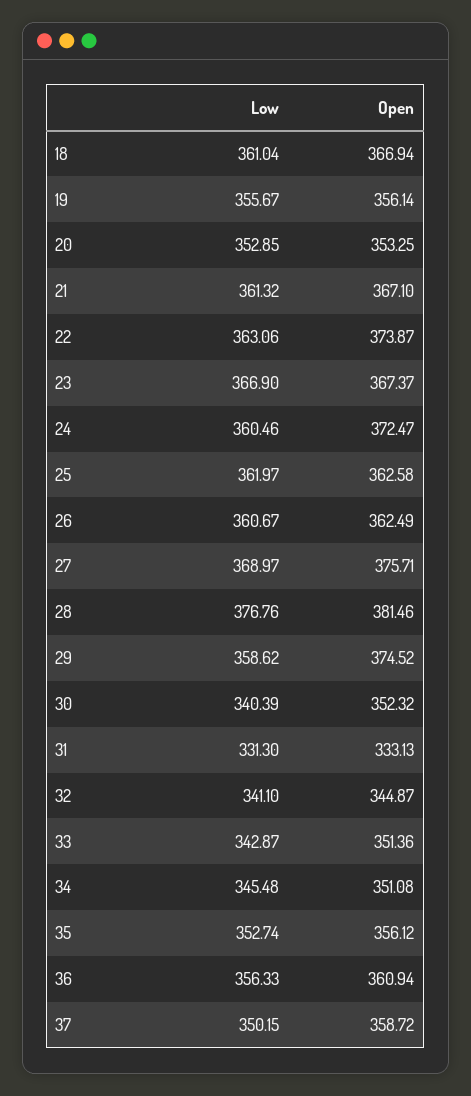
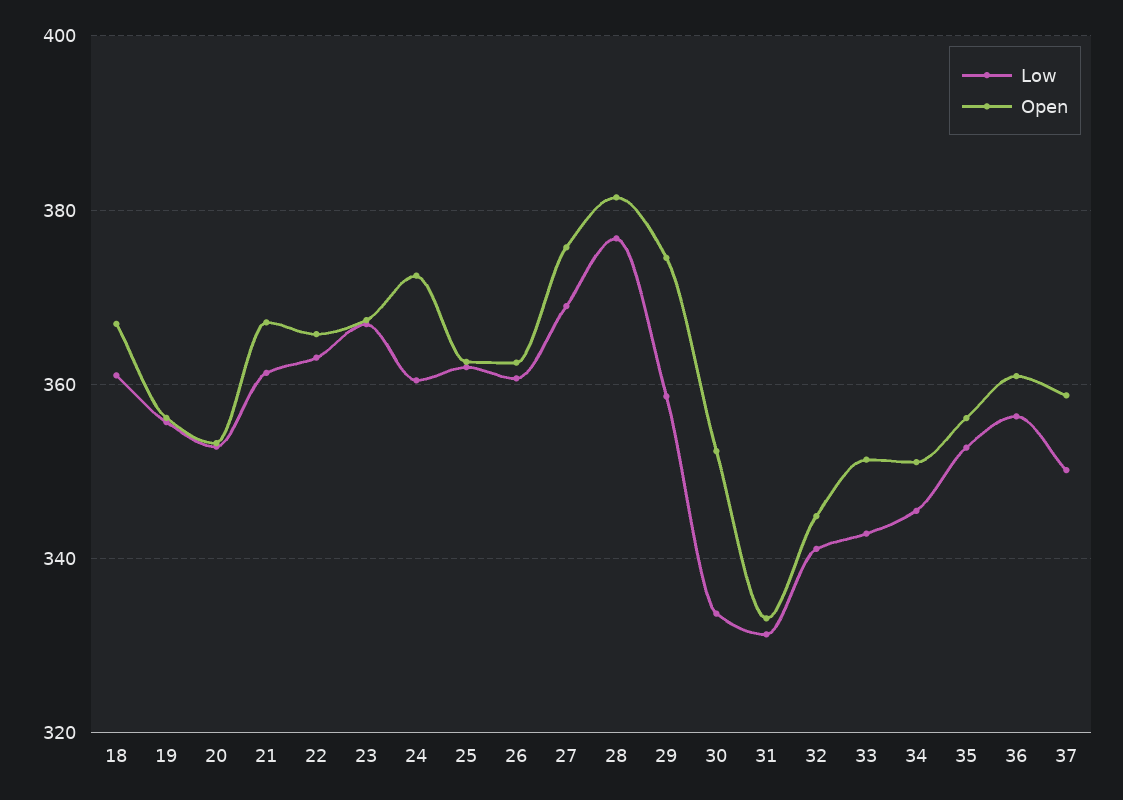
  {
    "Low": {
      "18": 361.04,
      "19": 355.67,
      "20": 352.85,
      "21": 361.32,
      "22": 363.06,
      "23": 366.9,
      "24": 360.46,
      "25": 361.97,
      "26": 360.67,
      "27": 368.97,
      "28": 376.76,
      "29": 358.62,
-     "30": 340.39,
+     "30": 334,
      "31": 331.3,
      "32": 341.1,
      "33": 342.87,
      "34": 345.48,
      "35": 352.74,
      "36": 356.33,
      "37": 350.15
    },
    "Open": {
      "18": 366.94,
      "19": 356.14,
      "20": 353.25,
      "21": 367.1,
-     "22": 373.87,
+     "22": 366,
      "23": 367.37,
      "24": 372.47,
      "25": 362.58,
      "26": 362.49,
      "27": 375.71,
      "28": 381.46,
      "29": 374.52,
      "30": 352.32,
      "31": 333.13,
      "32": 344.87,
      "33": 351.36,
      "34": 351.08,
      "35": 356.12,
      "36": 360.94,
      "37": 358.72
    }
  }

